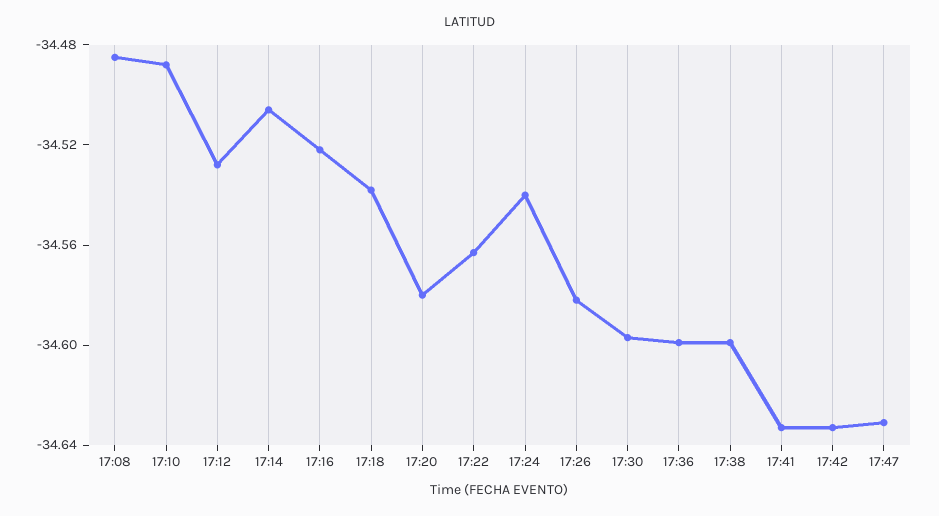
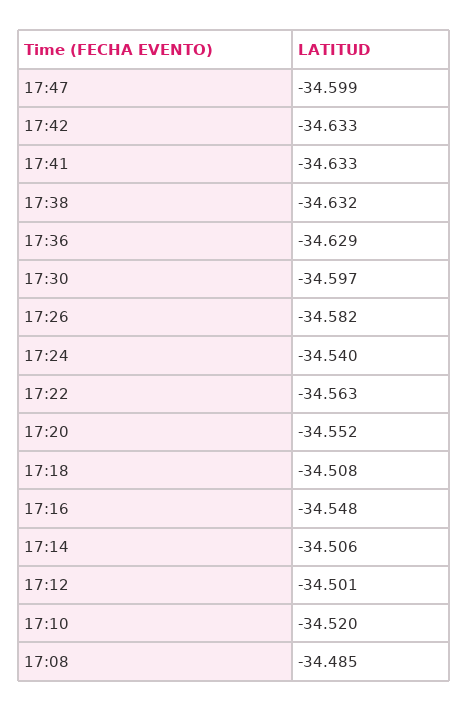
  {
    "17:08": -34.485,
-   "17:10": -34.49,
+   "17:10": -34.52,
-   "17:12": -34.53,
+   "17:12": -34.501,
    "17:14": -34.506,
-   "17:16": -34.52,
+   "17:16": -34.548,
-   "17:18": -34.54,
+   "17:18": -34.508,
-   "17:20": -34.58,
+   "17:20": -34.552,
    "17:22": -34.563,
    "17:24": -34.54,
    "17:26": -34.582,
    "17:30": -34.597,
-   "17:36": -34.6,
+   "17:36": -34.629,
-   "17:38": -34.6,
+   "17:38": -34.632,
    "17:41": -34.633,
    "17:42": -34.633,
-   "17:47": -34.63
+   "17:47": -34.599
  }

